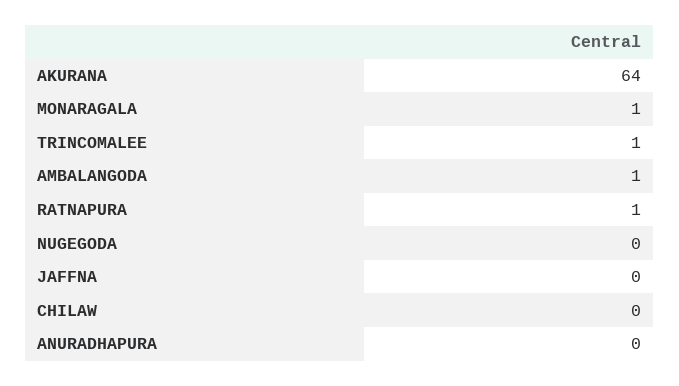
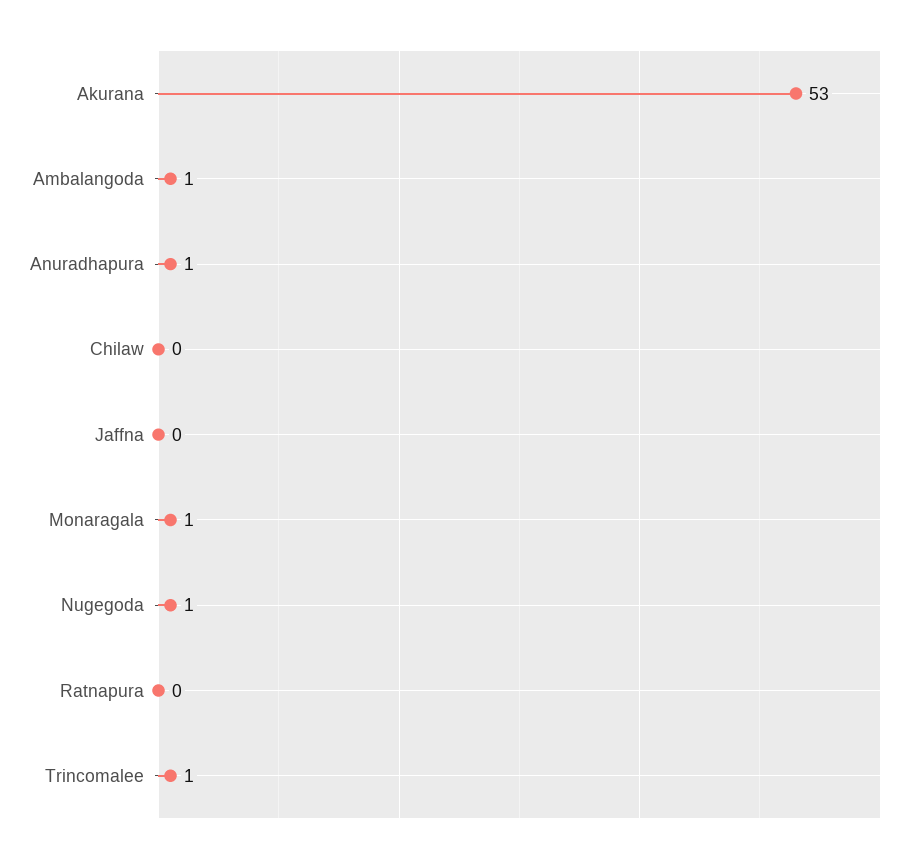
  {
-   "AKURANA": 64,
+   "AKURANA": 53,
    "MONARAGALA": 1,
    "TRINCOMALEE": 1,
    "AMBALANGODA": 1,
-   "RATNAPURA": 1,
+   "RATNAPURA": 0,
-   "NUGEGODA": 0,
+   "NUGEGODA": 1,
    "JAFFNA": 0,
    "CHILAW": 0,
-   "ANURADHAPURA": 0
+   "ANURADHAPURA": 1
  }

